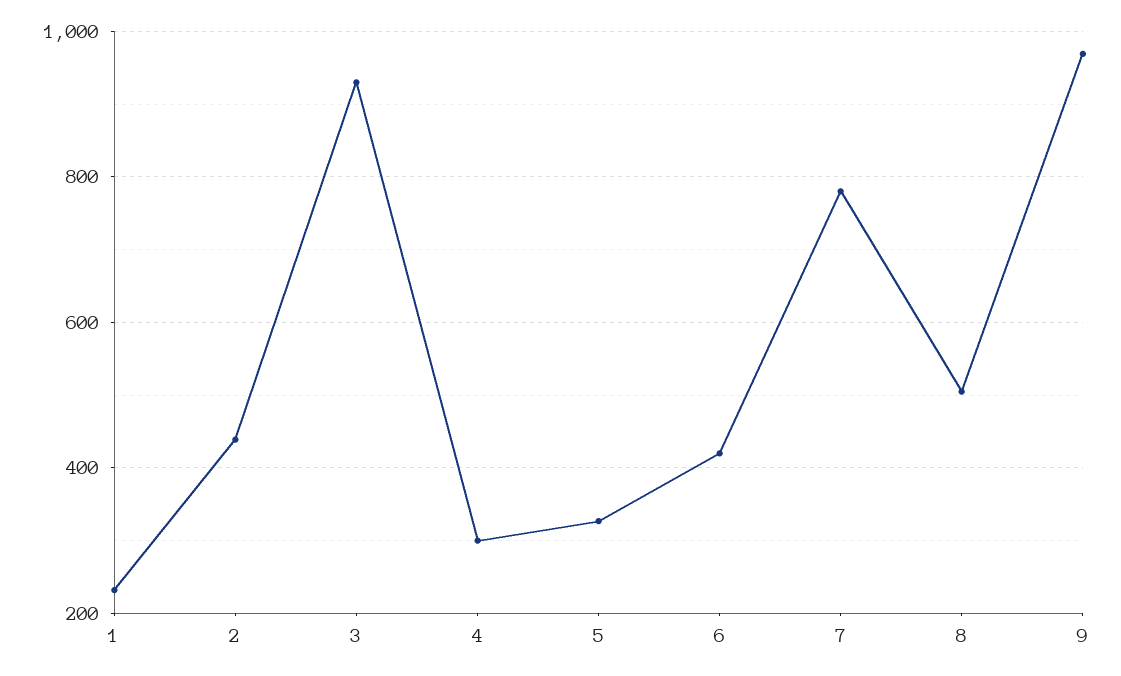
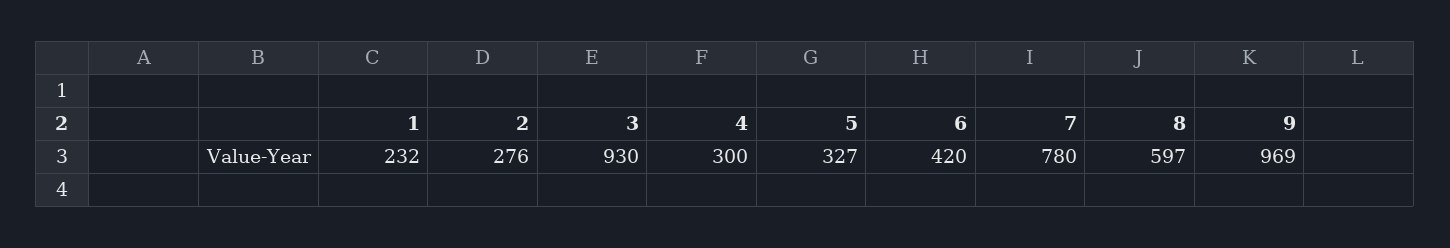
  {
    "1": 232,
-   "2": 440,
+   "2": 276,
    "3": 930,
    "4": 300,
    "5": 327,
    "6": 420,
    "7": 780,
-   "8": 500,
+   "8": 597,
    "9": 969
  }

